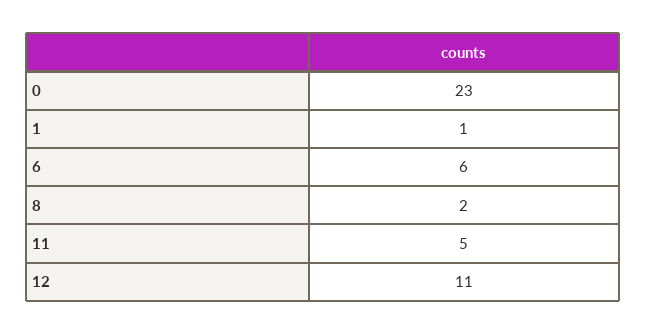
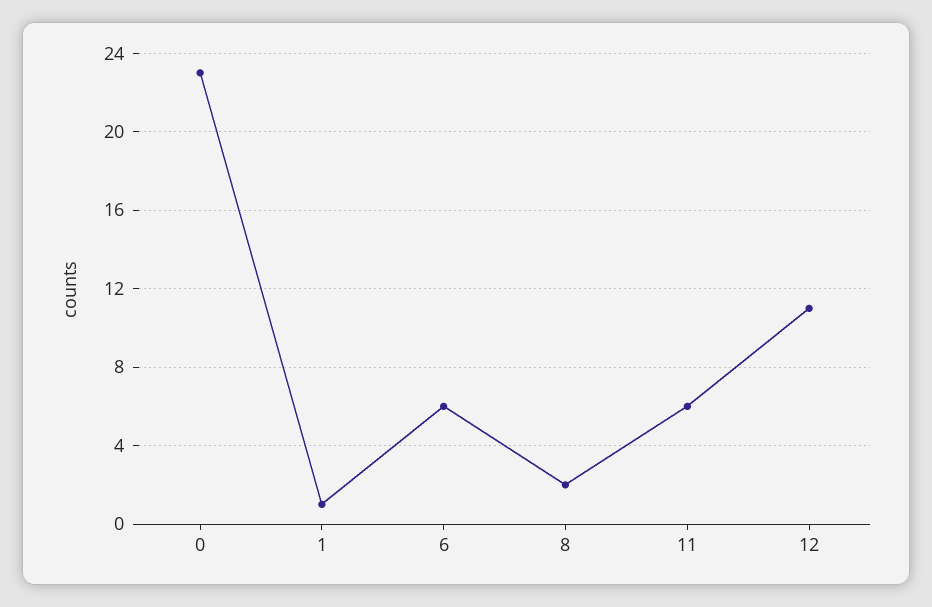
  {
    "0": 23,
    "1": 1,
    "6": 6,
    "8": 2,
-   "11": 5,
+   "11": 6,
    "12": 11
  }

